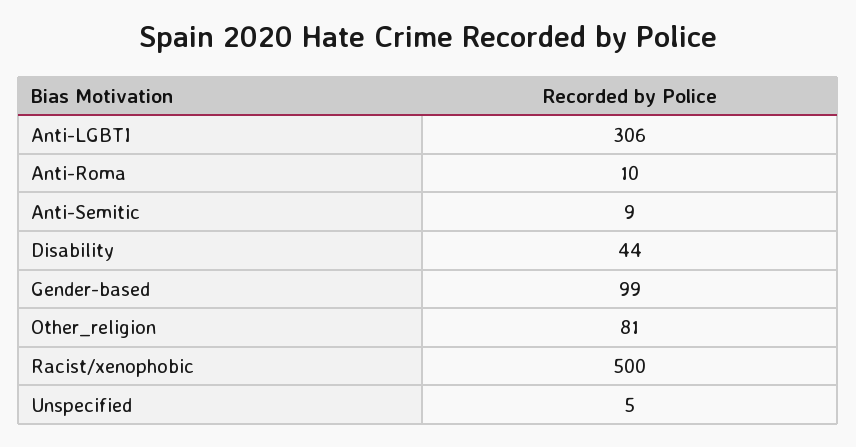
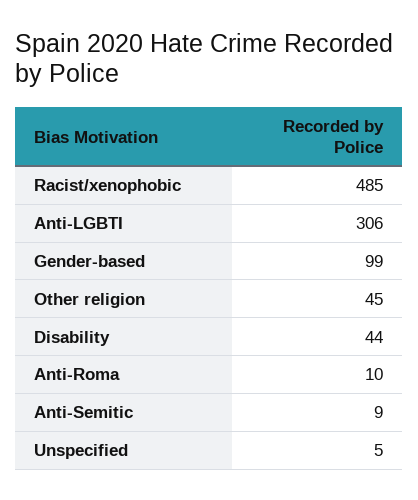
  {
    "Anti-LGBTI": 306,
    "Anti-Roma": 10,
    "Anti-Semitic": 9,
    "Disability": 44,
    "Gender-based": 99,
-   "Other_religion": 81,
+   "Other_religion": 45,
-   "Racist/xenophobic": 500,
+   "Racist/xenophobic": 485,
    "Unspecified": 5
  }

